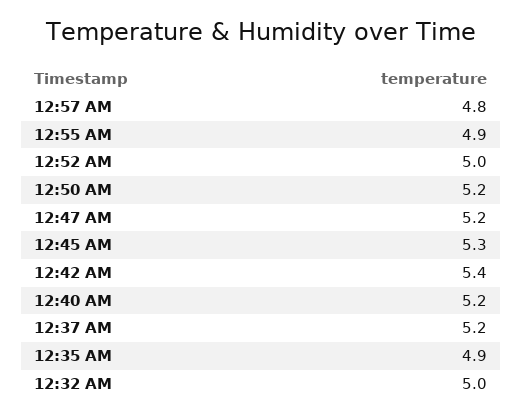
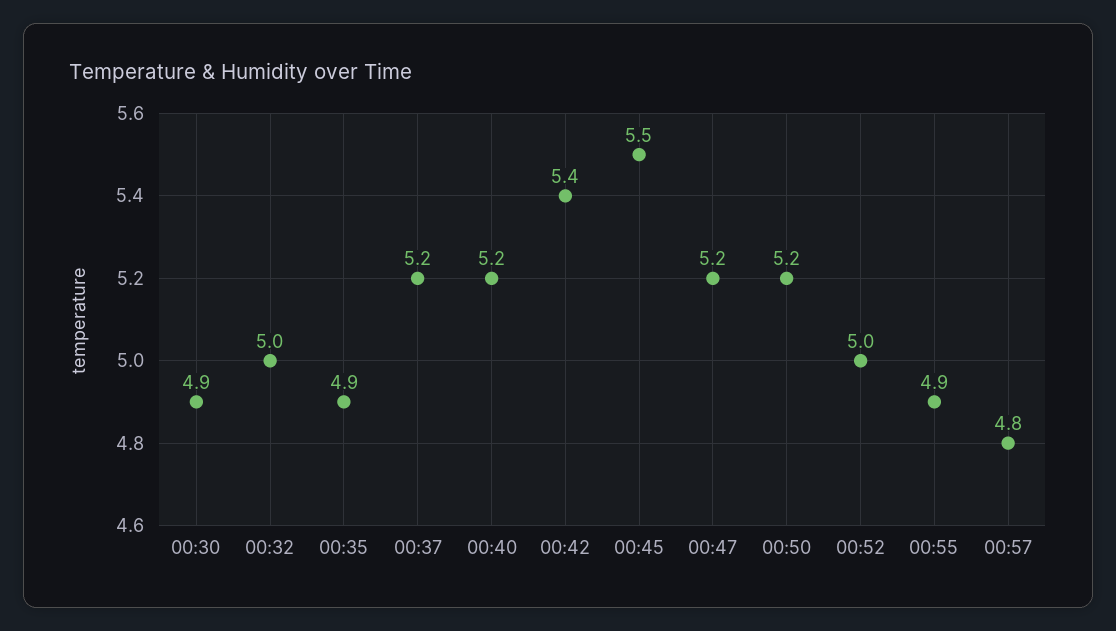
  {
    "12:57 AM": 4.8,
    "12:55 AM": 4.9,
    "12:52 AM": 5,
    "12:50 AM": 5.2,
    "12:47 AM": 5.2,
-   "12:45 AM": 5.3,
+   "12:45 AM": 5.5,
    "12:42 AM": 5.4,
    "12:40 AM": 5.2,
    "12:37 AM": 5.2,
    "12:35 AM": 4.9,
-   "12:32 AM": 5
+   "12:32 AM": 5,
+   "00:30": 4.9
  }

